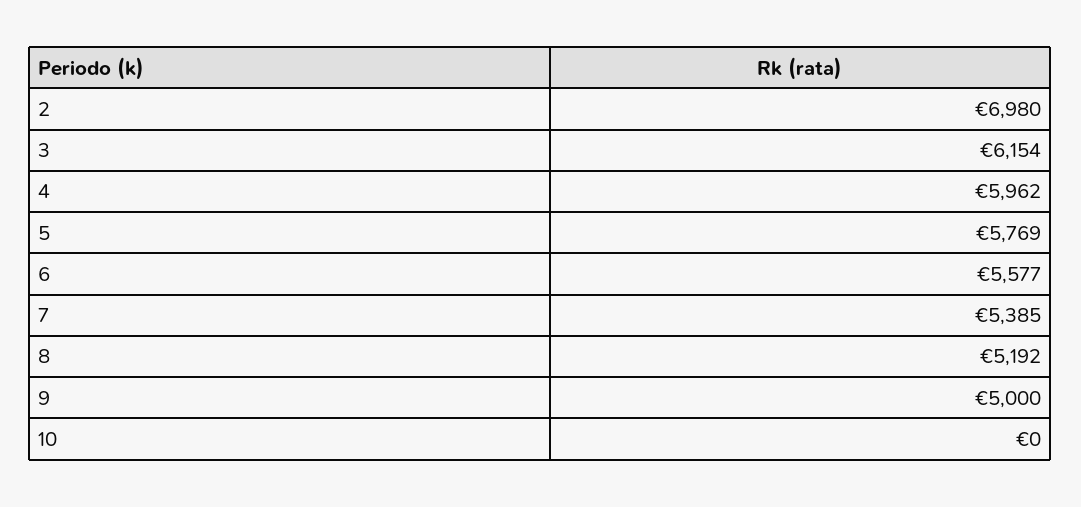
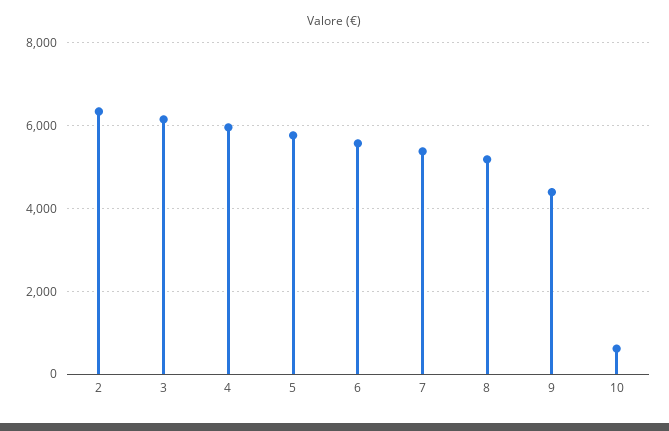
  {
-   "2": 6980,
+   "2": 6400,
    "3": 6154,
    "4": 5962,
    "5": 5769,
    "6": 5577,
    "7": 5385,
    "8": 5192,
-   "9": 5000,
+   "9": 4400,
-   "10": 0
+   "10": 600
  }

